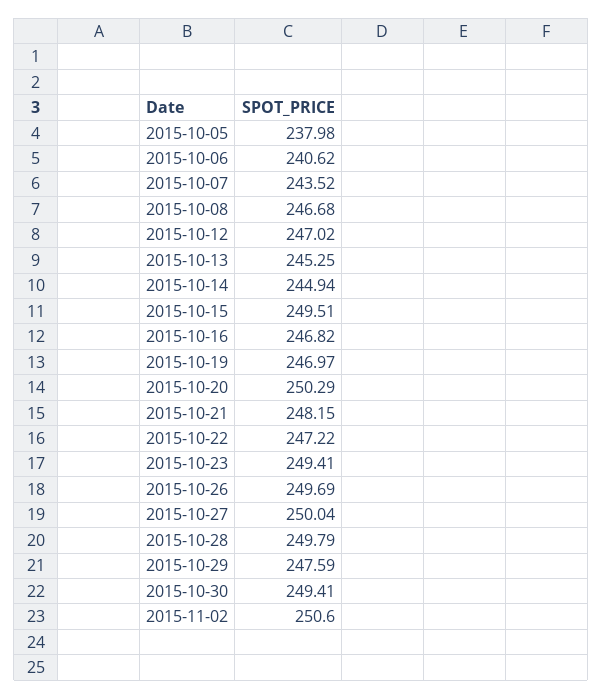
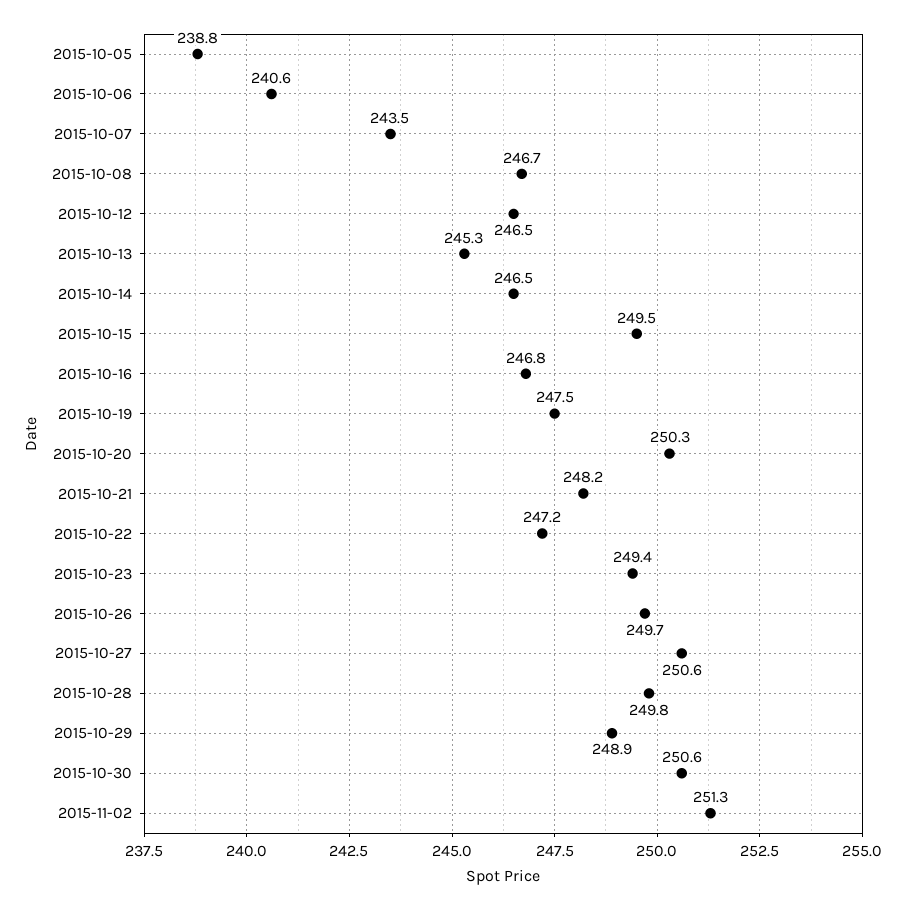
  {
-   "2015-10-05": 237.98,
+   "2015-10-05": 238.8,
    "2015-10-06": 240.62,
    "2015-10-07": 243.52,
    "2015-10-08": 246.68,
-   "2015-10-12": 247.02,
+   "2015-10-12": 246.5,
    "2015-10-13": 245.25,
-   "2015-10-14": 244.94,
+   "2015-10-14": 246.5,
    "2015-10-15": 249.51,
    "2015-10-16": 246.82,
-   "2015-10-19": 246.97,
+   "2015-10-19": 247.5,
    "2015-10-20": 250.29,
    "2015-10-21": 248.15,
    "2015-10-22": 247.22,
    "2015-10-23": 249.41,
    "2015-10-26": 249.69,
-   "2015-10-27": 250.04,
+   "2015-10-27": 250.6,
    "2015-10-28": 249.79,
-   "2015-10-29": 247.59,
+   "2015-10-29": 248.9,
-   "2015-10-30": 249.41,
+   "2015-10-30": 250.6,
-   "2015-11-02": 250.6
+   "2015-11-02": 251.3
  }

